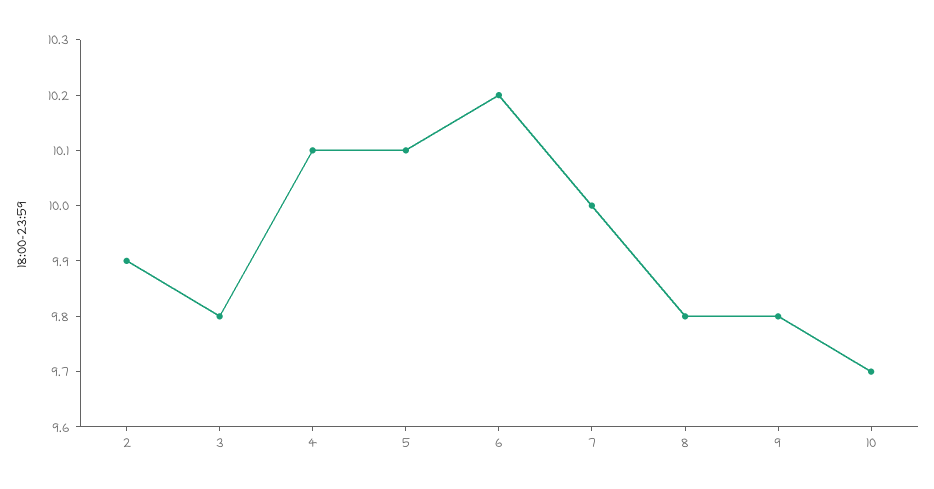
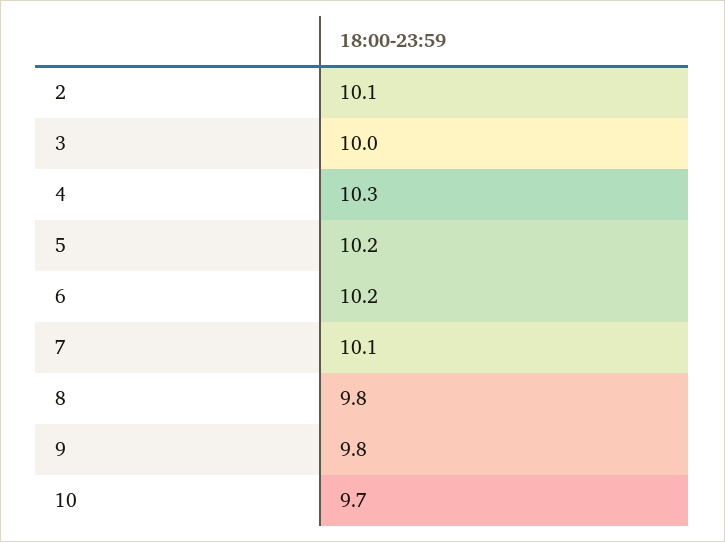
  {
-   "2": 9.9,
+   "2": 10.1,
-   "3": 9.8,
+   "3": 10,
-   "4": 10.1,
+   "4": 10.3,
-   "5": 10.1,
+   "5": 10.2,
    "6": 10.2,
-   "7": 10,
+   "7": 10.1,
    "8": 9.8,
    "9": 9.8,
    "10": 9.7
  }

